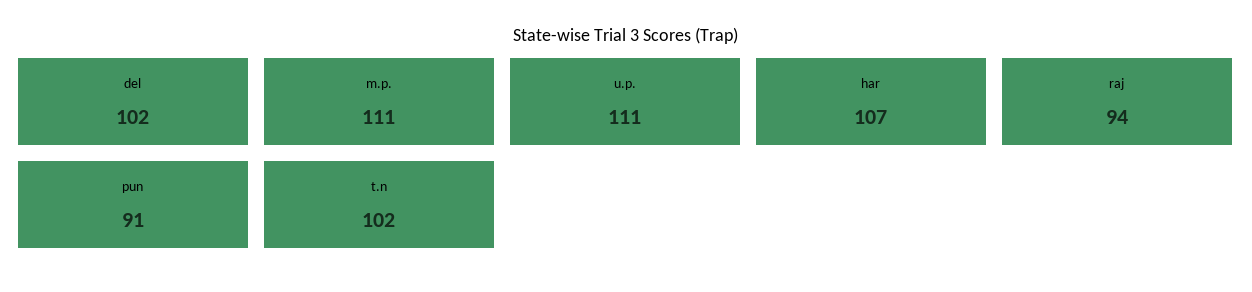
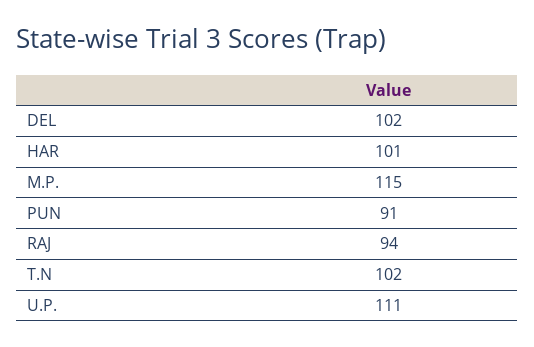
  {
    "del": 102,
-   "m.p.": 111,
+   "m.p.": 115,
    "u.p.": 111,
-   "har": 107,
+   "har": 101,
    "raj": 94,
    "pun": 91,
    "t.n": 102
  }

